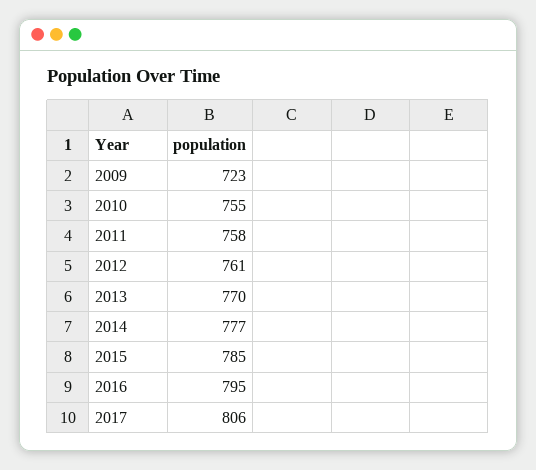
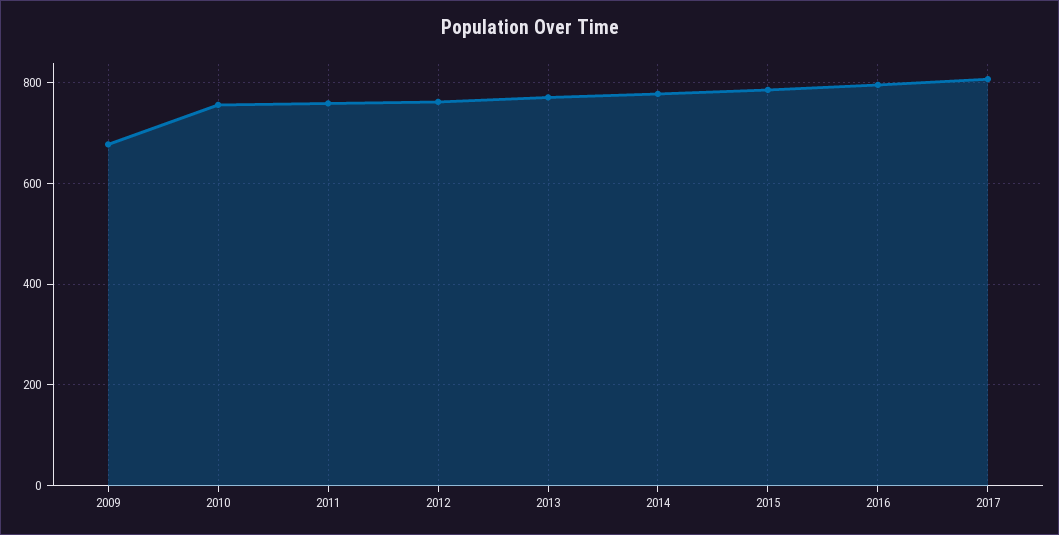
  {
-   "2009": 723,
+   "2009": 680,
    "2010": 755,
    "2011": 758,
    "2012": 761,
    "2013": 770,
    "2014": 777,
    "2015": 785,
    "2016": 795,
    "2017": 806
  }

